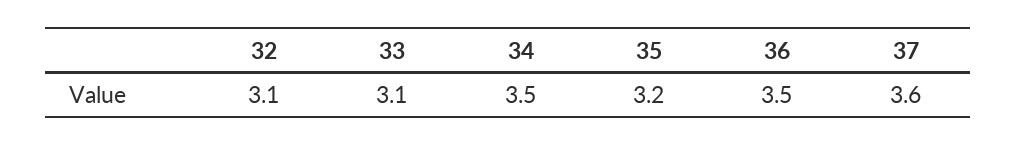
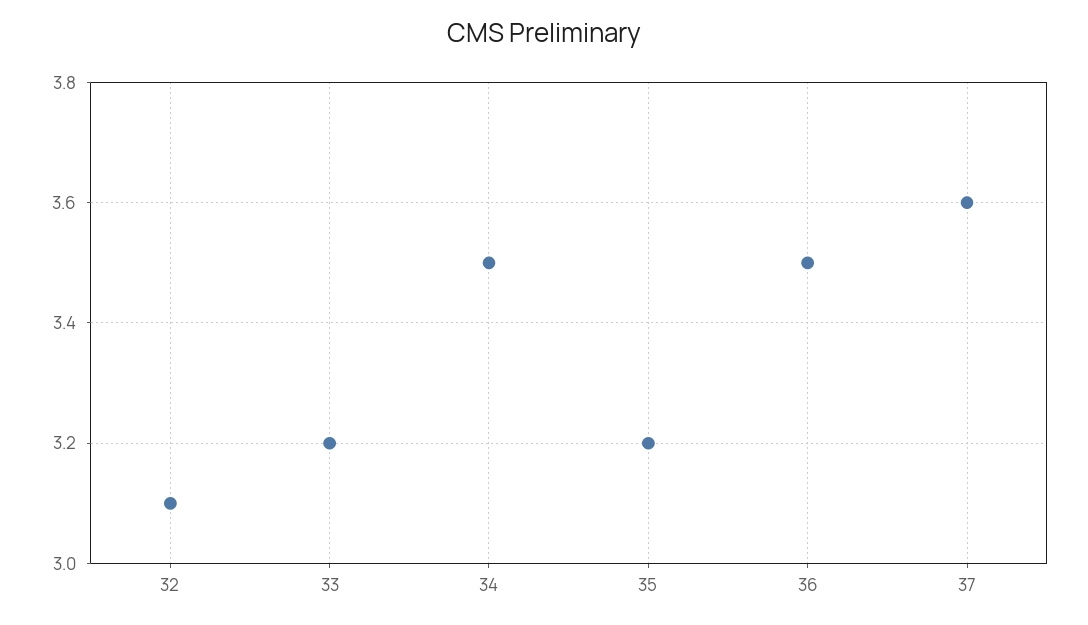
  {
    "32": 3.1,
-   "33": 3.1,
+   "33": 3.2,
    "34": 3.5,
    "35": 3.2,
    "36": 3.5,
    "37": 3.6
  }

